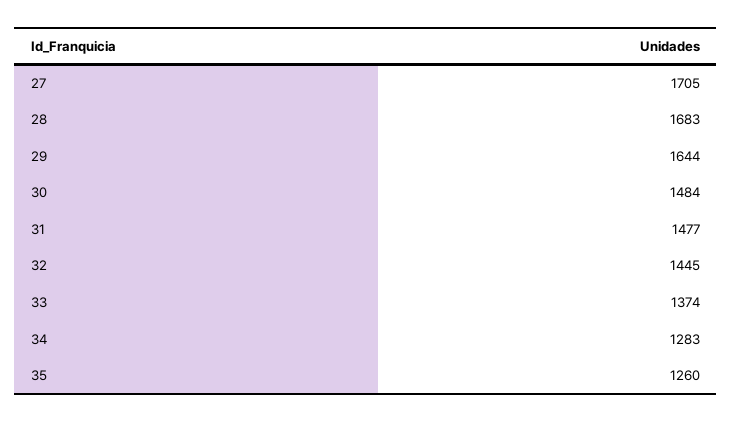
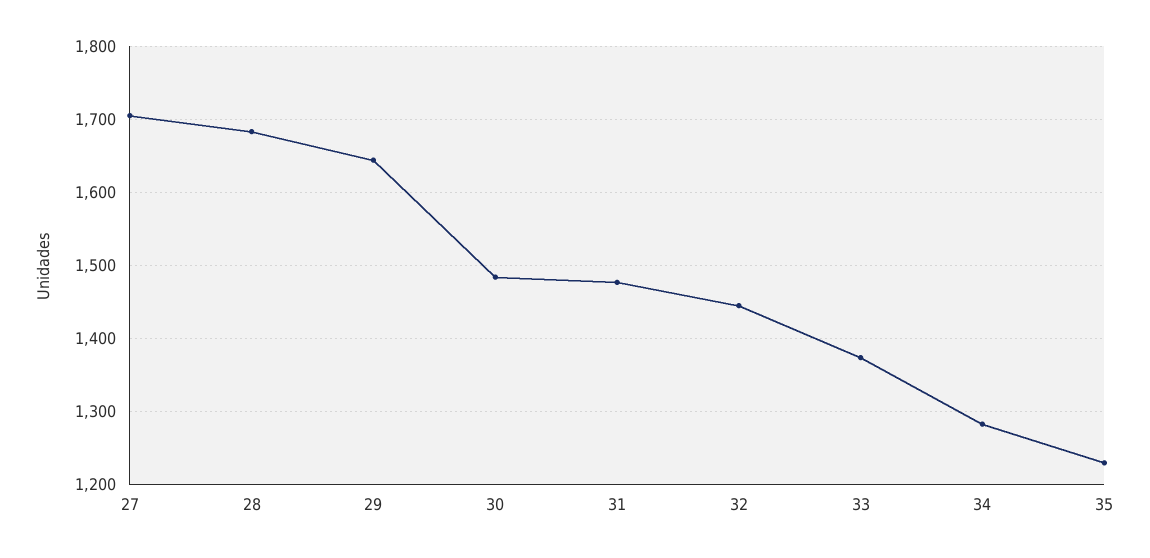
  {
    "27": 1705,
    "28": 1683,
    "29": 1644,
    "30": 1484,
    "31": 1477,
    "32": 1445,
    "33": 1374,
    "34": 1283,
-   "35": 1260
+   "35": 1230
  }

